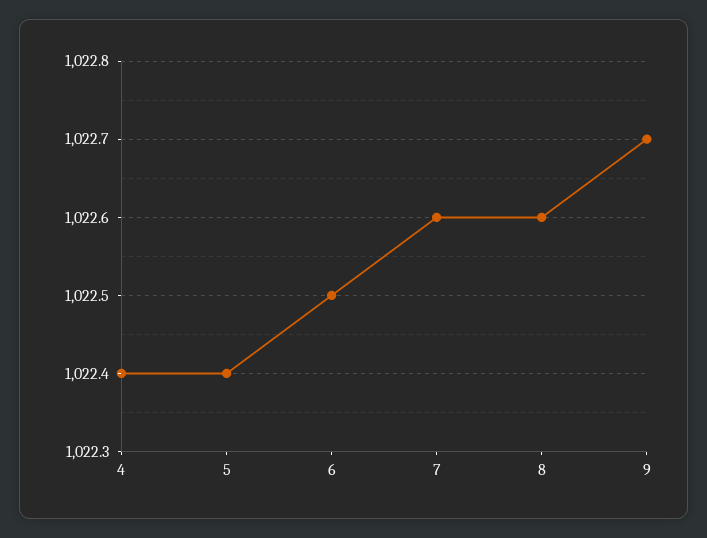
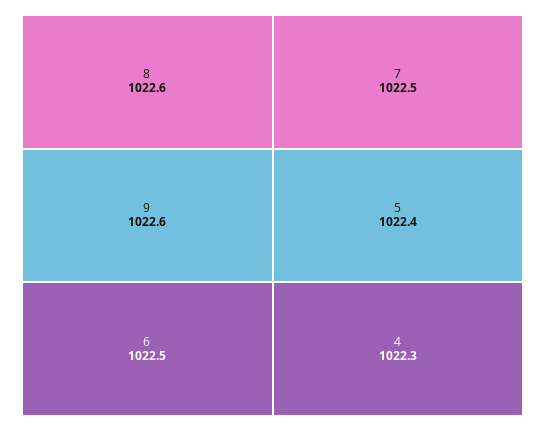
  {
-   "4": 1022.4,
+   "4": 1022.3,
    "5": 1022.4,
    "6": 1022.5,
-   "7": 1022.6,
+   "7": 1022.5,
    "8": 1022.6,
-   "9": 1022.7
+   "9": 1022.6
  }

